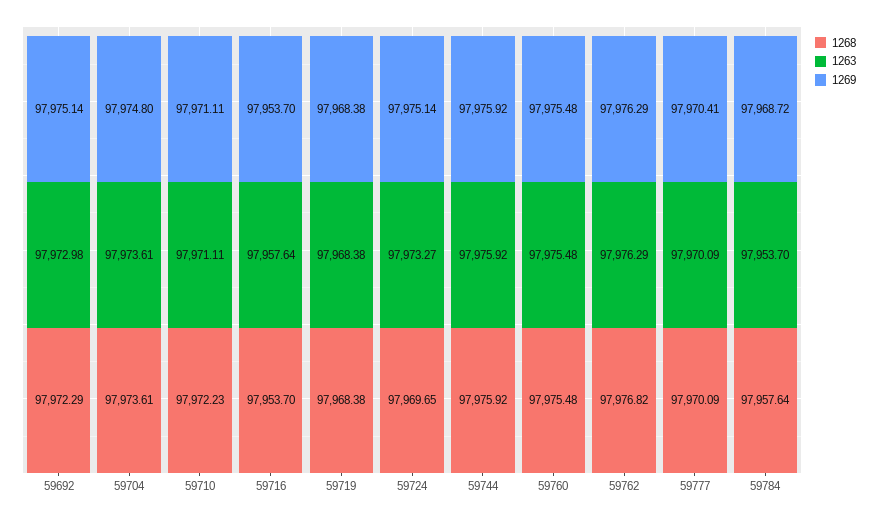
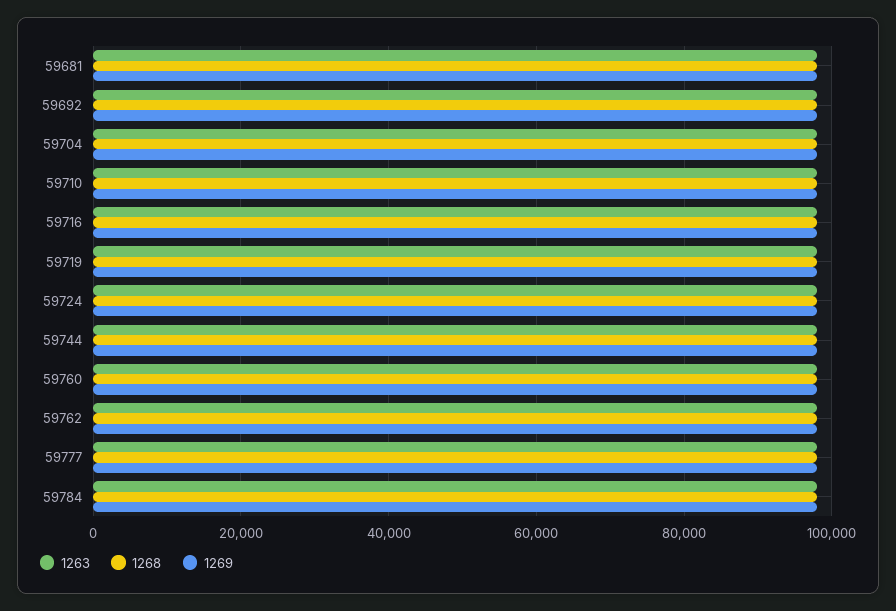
  {
    "1268": {
      "59692": 97972.29,
      "59704": 97973.61,
      "59710": 97972.23,
      "59716": 97953.7,
      "59719": 97968.38,
      "59724": 97969.65,
      "59744": 97975.92,
      "59760": 97975.48,
      "59762": 97976.82,
      "59777": 97970.09,
-     "59784": 97957.64
+     "59784": 97957.64,
+     "59681": 98000
    },
    "1263": {
      "59692": 97972.98,
      "59704": 97973.61,
      "59710": 97971.11,
      "59716": 97957.64,
      "59719": 97968.38,
      "59724": 97973.27,
      "59744": 97975.92,
      "59760": 97975.48,
      "59762": 97976.29,
      "59777": 97970.09,
-     "59784": 97953.7
+     "59784": 97953.7,
+     "59681": 98000
    },
    "1269": {
      "59692": 97975.14,
      "59704": 97974.8,
      "59710": 97971.11,
      "59716": 97953.7,
      "59719": 97968.38,
      "59724": 97975.14,
      "59744": 97975.92,
      "59760": 97975.48,
      "59762": 97976.29,
      "59777": 97970.41,
-     "59784": 97968.72
+     "59784": 97968.72,
+     "59681": 98000
    }
  }

